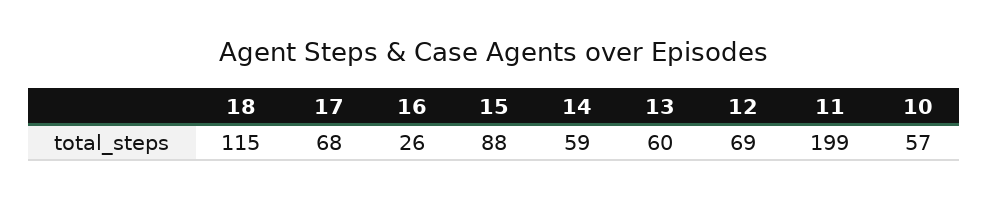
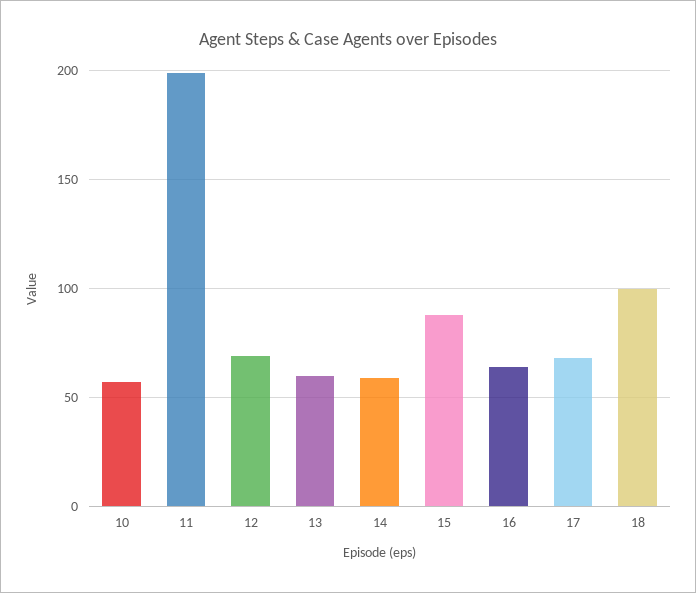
  {
-   "18": 115,
+   "18": 100,
    "17": 68,
-   "16": 26,
+   "16": 65,
    "15": 88,
    "14": 59,
    "13": 60,
    "12": 69,
    "11": 199,
    "10": 57
  }

